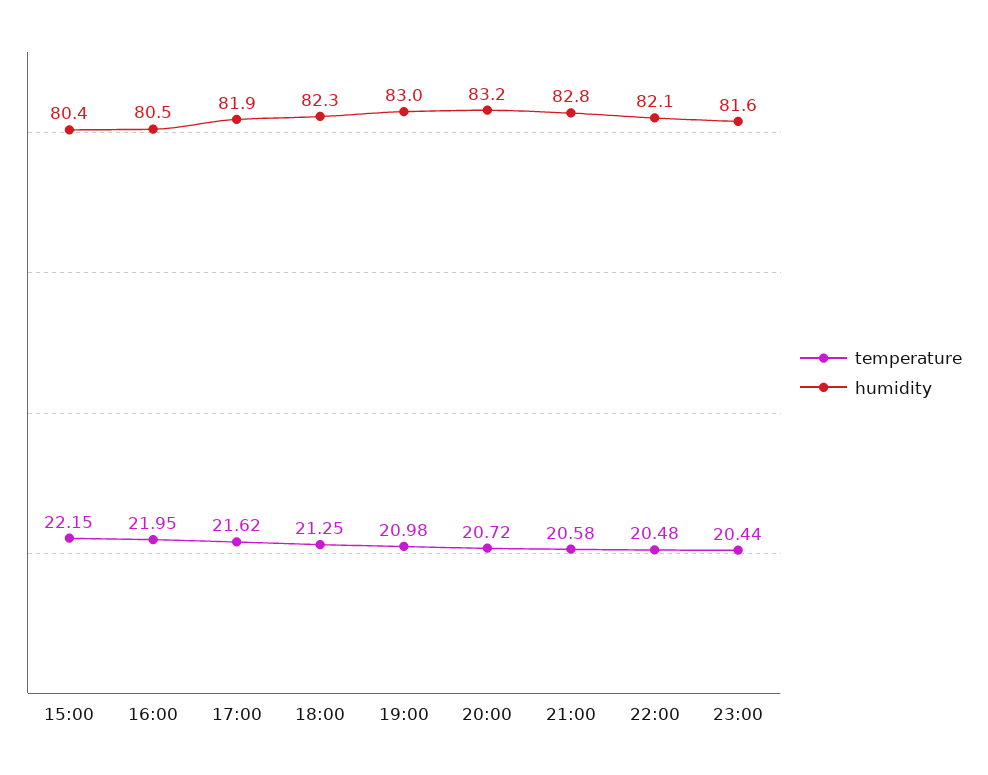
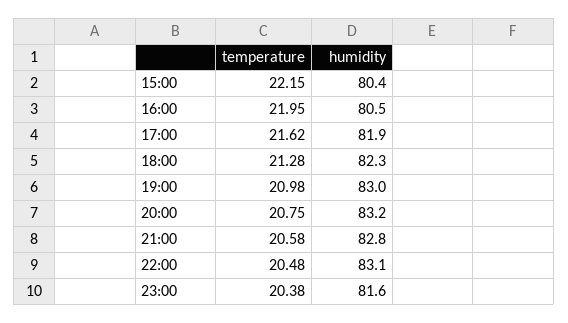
  {
    "temperature": {
      "15:00": 22.15,
      "16:00": 21.95,
      "17:00": 21.62,
-     "18:00": 21.25,
+     "18:00": 21.28,
      "19:00": 20.98,
-     "20:00": 20.72,
+     "20:00": 20.75,
      "21:00": 20.58,
      "22:00": 20.48,
-     "23:00": 20.44
+     "23:00": 20.38
    },
    "humidity": {
      "15:00": 80.4,
      "16:00": 80.5,
      "17:00": 81.9,
      "18:00": 82.3,
      "19:00": 83,
      "20:00": 83.2,
      "21:00": 82.8,
-     "22:00": 82.1,
+     "22:00": 83.1,
      "23:00": 81.6
    }
  }

